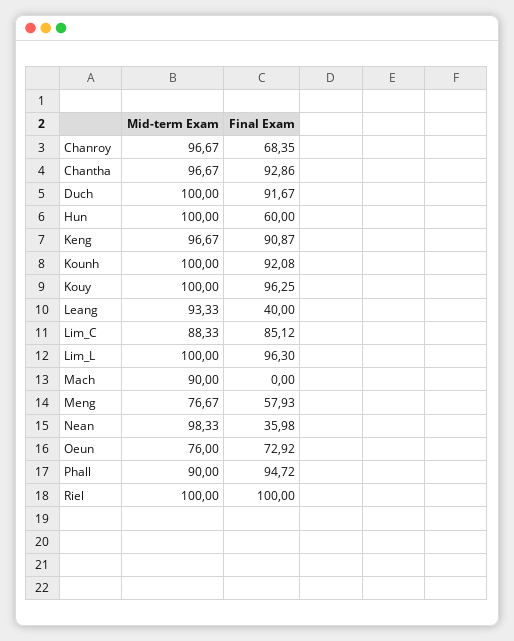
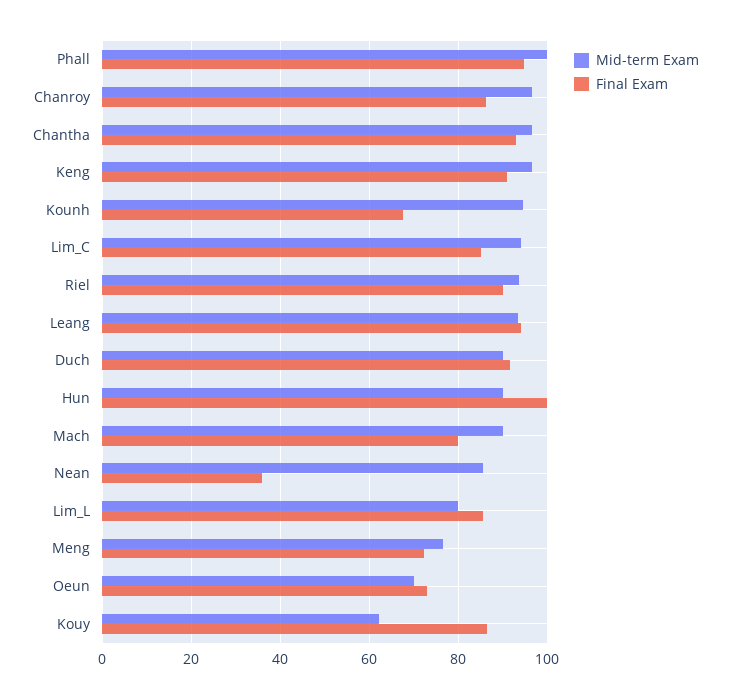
  {
    "Mid-term Exam": {
      "Chanroy": 96.67,
      "Chantha": 96.67,
-     "Duch": 100,
+     "Duch": 90,
-     "Hun": 100,
+     "Hun": 90,
      "Keng": 96.67,
-     "Kounh": 100,
+     "Kounh": 94,
-     "Kouy": 100,
+     "Kouy": 62,
      "Leang": 93.33,
-     "Lim_C": 88.33,
+     "Lim_C": 94,
-     "Lim_L": 100,
+     "Lim_L": 80,
      "Mach": 90,
      "Meng": 76.67,
-     "Nean": 98.33,
+     "Nean": 86,
-     "Oeun": 76,
+     "Oeun": 70,
-     "Phall": 90,
+     "Phall": 100,
-     "Riel": 100
+     "Riel": 94
    },
    "Final Exam": {
-     "Chanroy": 68.35,
+     "Chanroy": 86,
      "Chantha": 92.86,
      "Duch": 91.67,
-     "Hun": 60,
+     "Hun": 100,
      "Keng": 90.87,
-     "Kounh": 92.08,
+     "Kounh": 68,
-     "Kouy": 96.25,
+     "Kouy": 86,
-     "Leang": 40,
+     "Leang": 94,
      "Lim_C": 85.12,
-     "Lim_L": 96.3,
+     "Lim_L": 86,
-     "Mach": 0,
+     "Mach": 80,
-     "Meng": 57.93,
+     "Meng": 72,
      "Nean": 35.98,
      "Oeun": 72.92,
      "Phall": 94.72,
-     "Riel": 100
+     "Riel": 90
    }
  }

